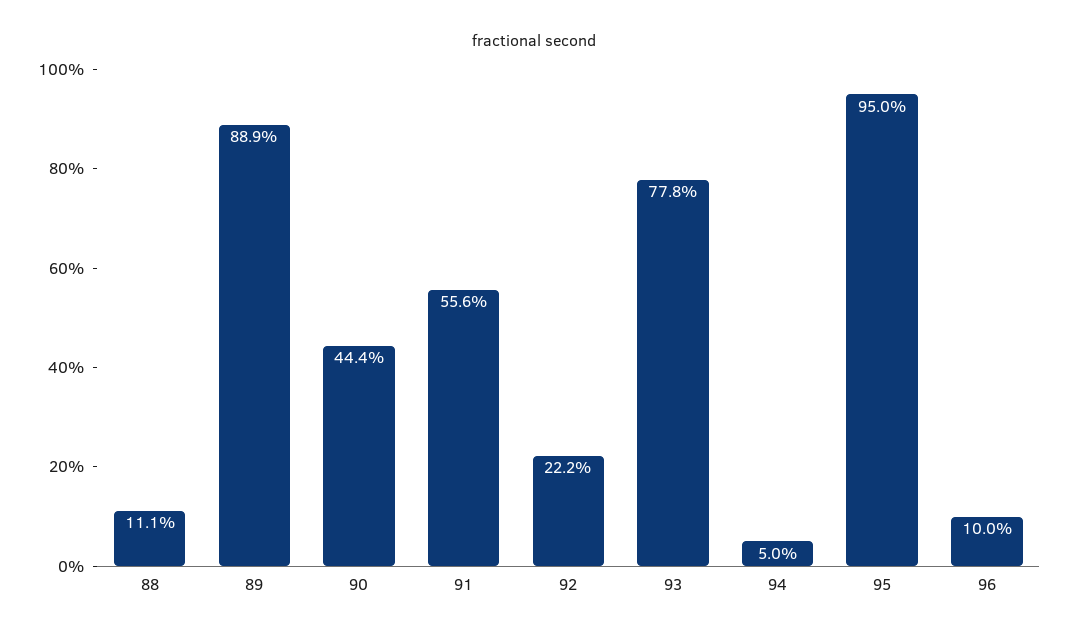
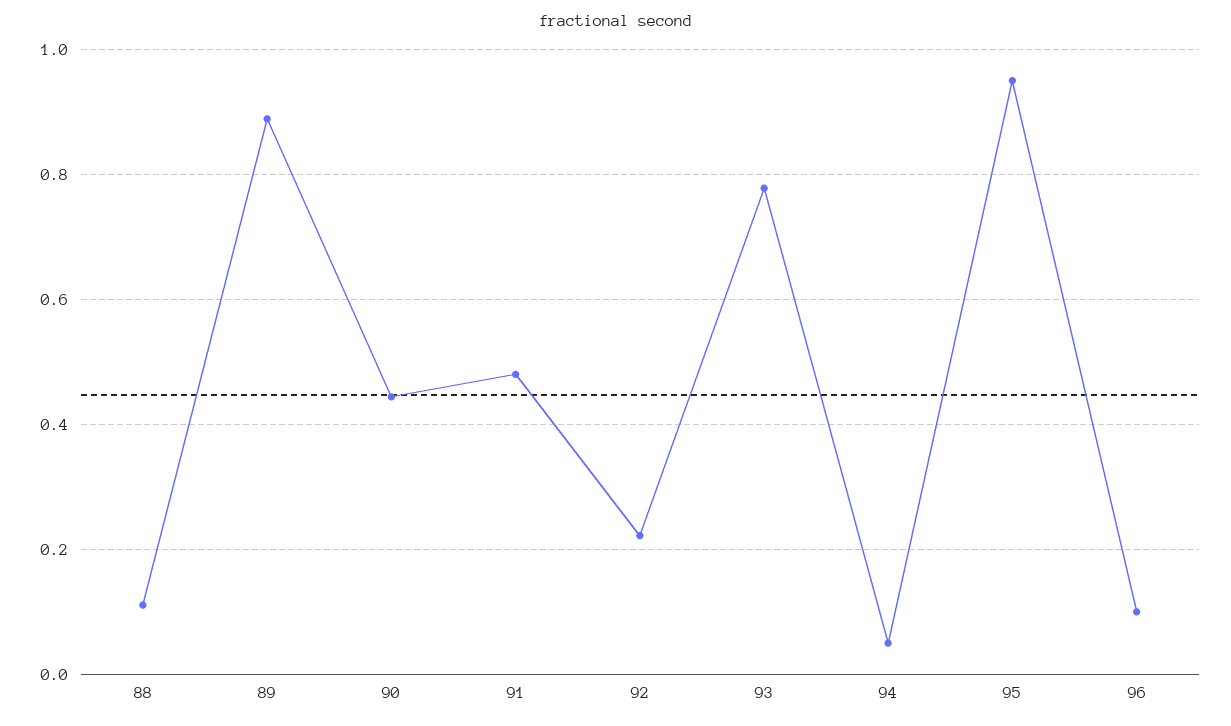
  {
    "88": 0.111,
    "89": 0.889,
    "90": 0.444,
-   "91": 0.556,
+   "91": 0.48,
    "92": 0.222,
    "93": 0.778,
    "94": 0.05,
    "95": 0.95,
    "96": 0.1
  }

